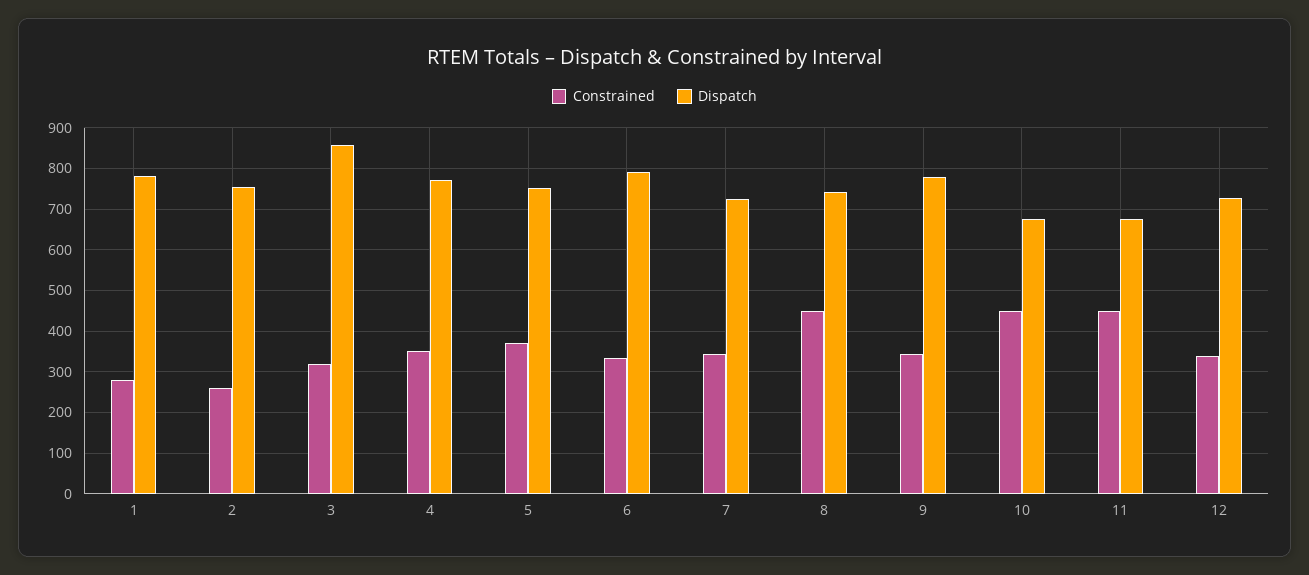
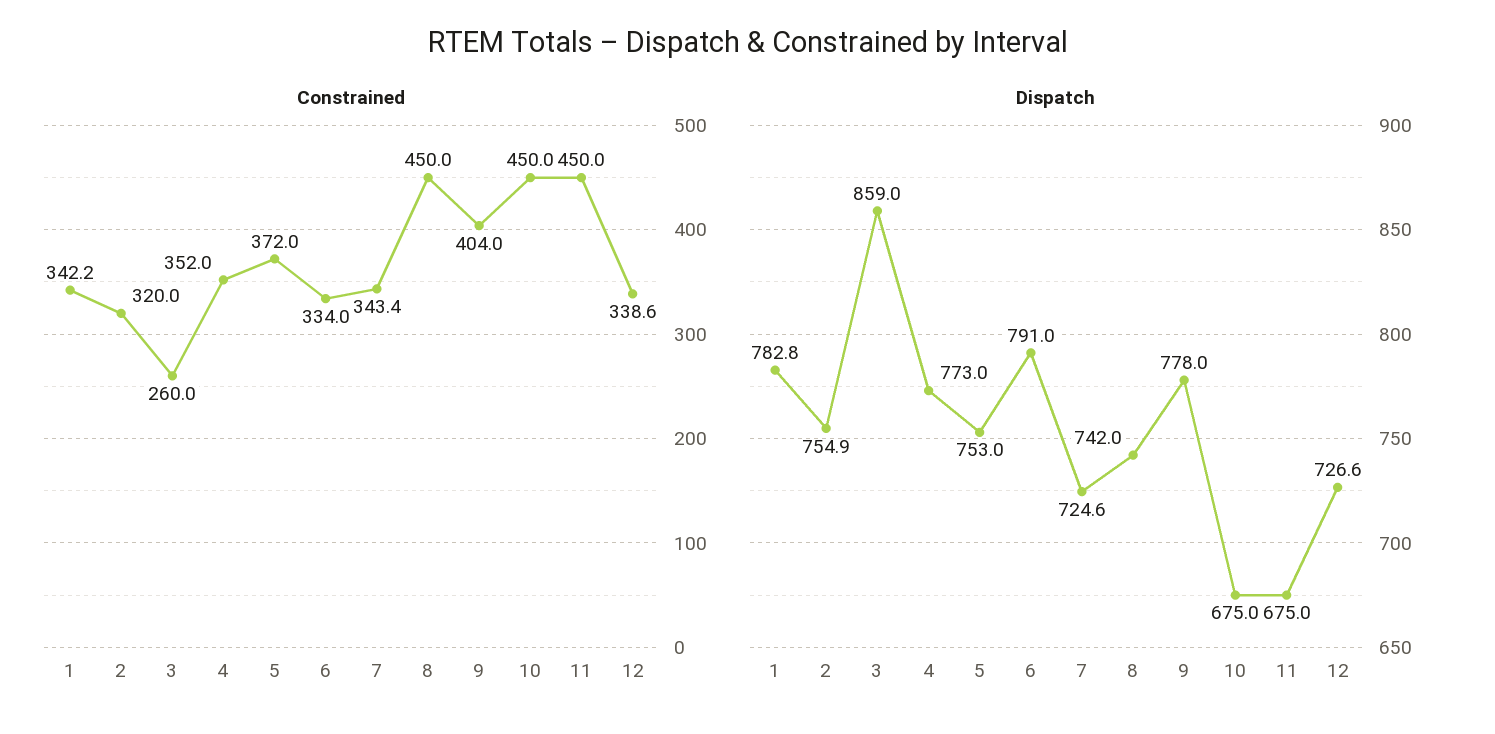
  {
    "Constrained": {
-     "1": 280,
+     "1": 342.2,
-     "2": 260,
+     "2": 320,
-     "3": 320,
+     "3": 260,
      "4": 352,
      "5": 372,
      "6": 334,
      "7": 343.4,
      "8": 450,
-     "9": 340,
+     "9": 404,
      "10": 450,
      "11": 450,
      "12": 338.6
    },
    "Dispatch": {
      "1": 782.8,
      "2": 754.9,
      "3": 859,
      "4": 773,
      "5": 753,
      "6": 791,
      "7": 724.6,
      "8": 742,
      "9": 778,
      "10": 675,
      "11": 675,
      "12": 726.6
    }
  }

